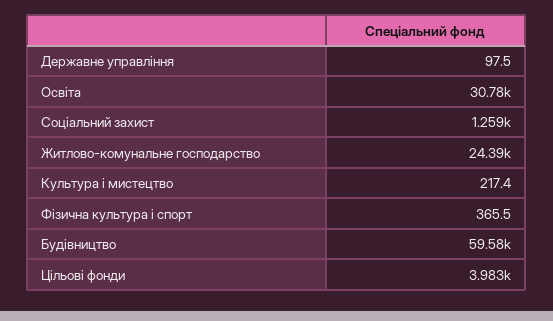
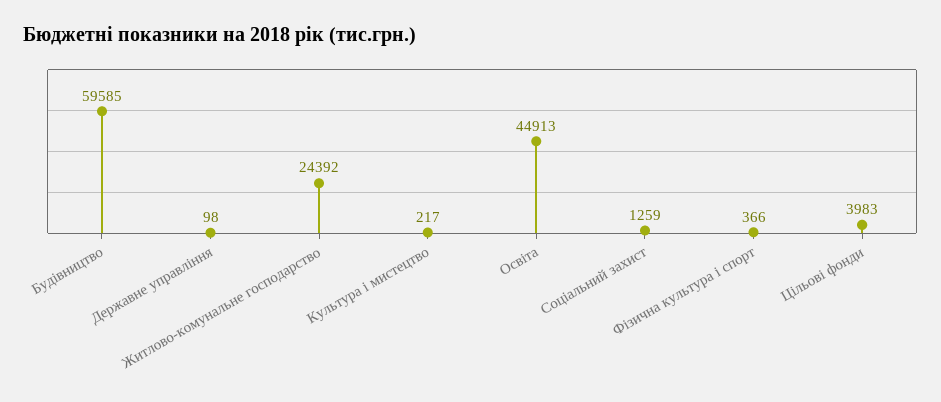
  {
    "Державне управління": 97.5,
-   "Освіта": 30780,
+   "Освіта": 44913,
    "Соціальний захист": 1259,
    "Житлово-комунальне господарство": 24392,
    "Культура і мистецтво": 217.4,
    "Фізична культура і спорт": 365.5,
    "Будівництво": 59585,
    "Цільові фонди": 3983
  }

